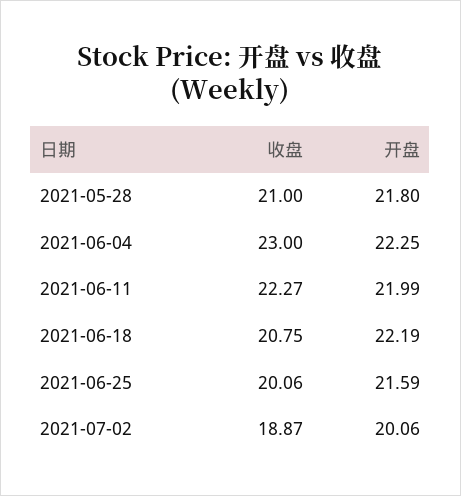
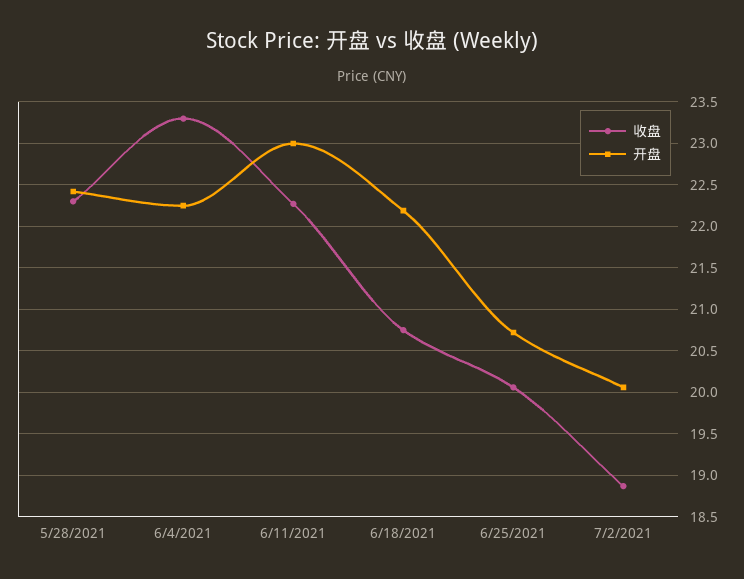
  {
    "收盘": {
-     "2021-05-28": 21,
+     "2021-05-28": 22.3,
-     "2021-06-04": 23,
+     "2021-06-04": 23.3,
      "2021-06-11": 22.27,
      "2021-06-18": 20.75,
      "2021-06-25": 20.06,
      "2021-07-02": 18.87
    },
    "开盘": {
-     "2021-05-28": 21.8,
+     "2021-05-28": 22.4,
      "2021-06-04": 22.25,
-     "2021-06-11": 21.99,
+     "2021-06-11": 23,
      "2021-06-18": 22.19,
-     "2021-06-25": 21.59,
+     "2021-06-25": 20.7,
      "2021-07-02": 20.06
    }
  }

